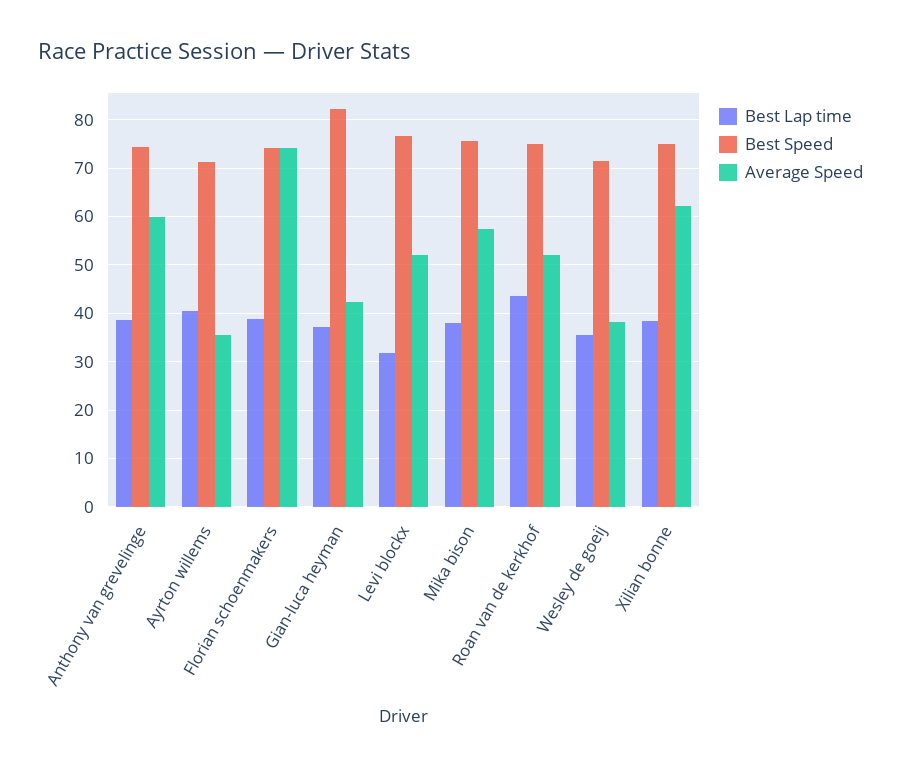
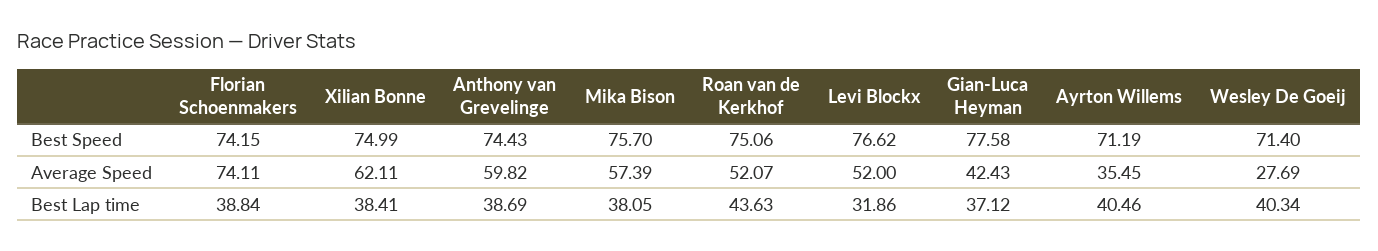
  {
    "Best Lap time": {
      "Anthony van grevelinge": 38.69,
      "Ayrton willems": 40.46,
      "Florian schoenmakers": 38.84,
      "Gian-luca heyman": 37.12,
      "Levi blockx": 31.86,
      "Mika bison": 38.05,
      "Roan van de kerkhof": 43.63,
-     "Wesley de goeij": 36,
+     "Wesley de goeij": 40.34,
      "Xilian bonne": 38.41
    },
    "Best Speed": {
      "Anthony van grevelinge": 74.43,
      "Ayrton willems": 71.19,
      "Florian schoenmakers": 74.15,
-     "Gian-luca heyman": 82,
+     "Gian-luca heyman": 77.58,
      "Levi blockx": 76.62,
      "Mika bison": 75.7,
      "Roan van de kerkhof": 75.06,
      "Wesley de goeij": 71.4,
      "Xilian bonne": 74.99
    },
    "Average Speed": {
      "Anthony van grevelinge": 59.82,
      "Ayrton willems": 35.45,
      "Florian schoenmakers": 74.11,
      "Gian-luca heyman": 42.43,
      "Levi blockx": 52,
      "Mika bison": 57.39,
      "Roan van de kerkhof": 52.07,
-     "Wesley de goeij": 38,
+     "Wesley de goeij": 27.69,
      "Xilian bonne": 62.11
    }
  }

